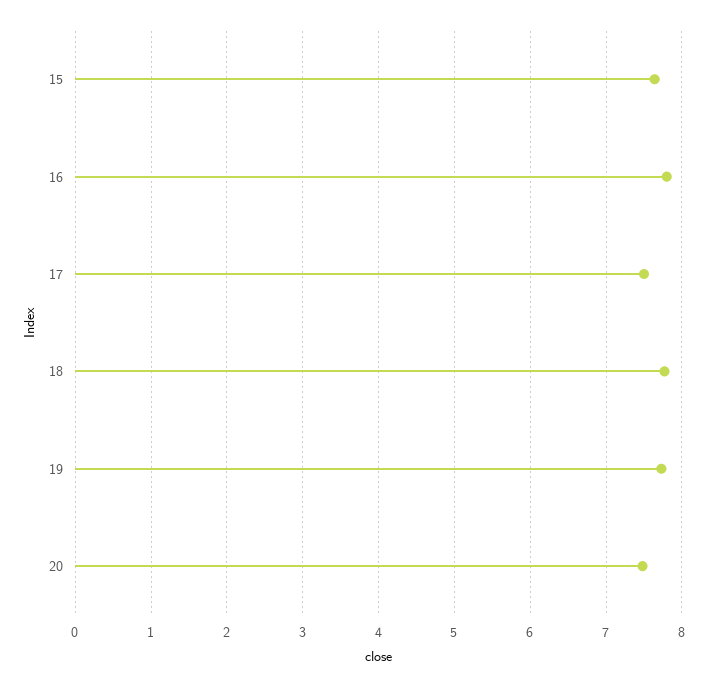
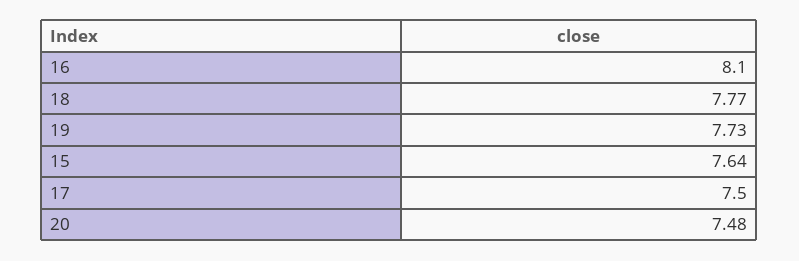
  {
    "15": 7.64,
-   "16": 7.8,
+   "16": 8.1,
    "17": 7.5,
    "18": 7.77,
    "19": 7.73,
    "20": 7.48
  }

